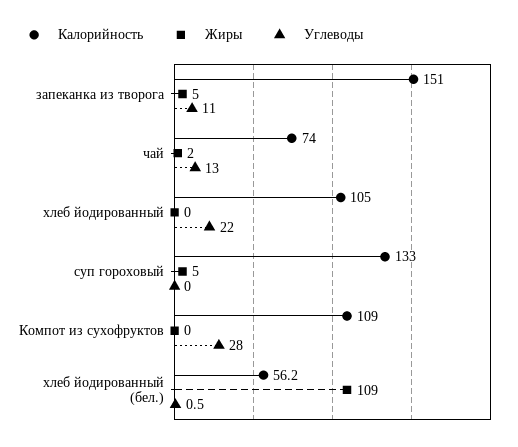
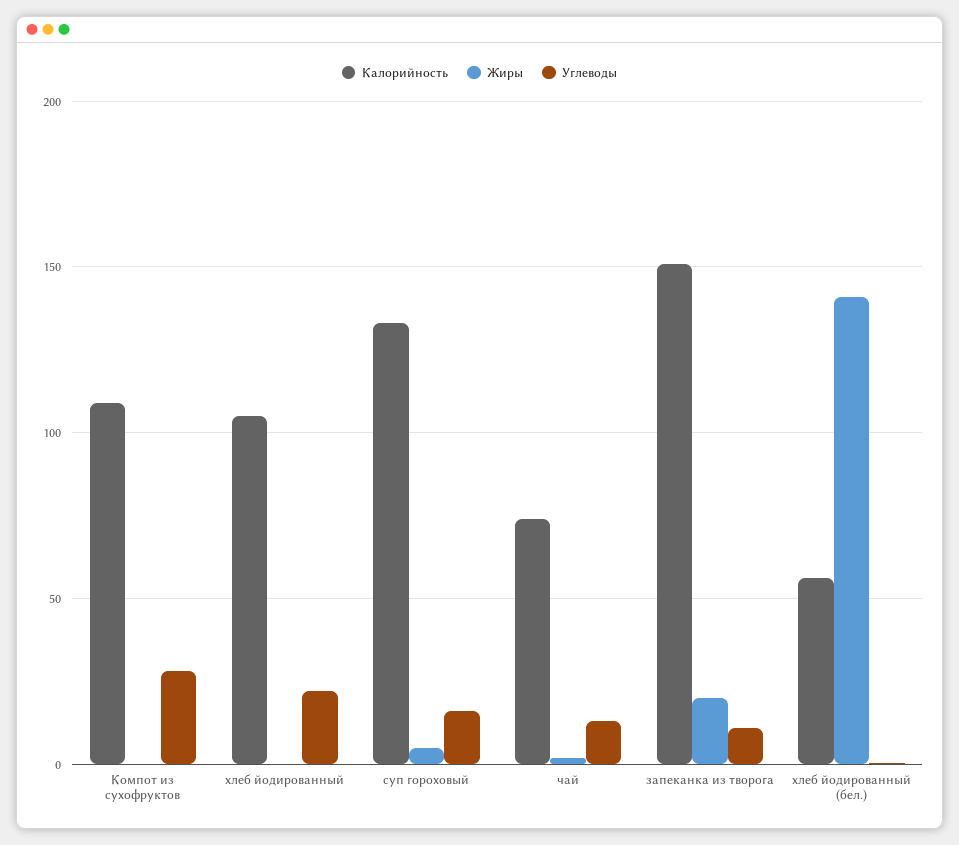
  {
    "Калорийность": {
      "запеканка из творога": 151,
      "чай": 74,
      "хлеб йодированный": 105,
      "суп гороховый": 133,
      "Компот из сухофруктов": 109,
      "хлеб йодированный (бел.)": 56.2
    },
    "Жиры": {
-     "запеканка из творога": 5,
+     "запеканка из творога": 20,
      "чай": 2,
      "хлеб йодированный": 0,
      "суп гороховый": 5,
      "Компот из сухофруктов": 0,
-     "хлеб йодированный (бел.)": 109
+     "хлеб йодированный (бел.)": 140
    },
    "Углеводы": {
      "запеканка из творога": 11,
      "чай": 13,
      "хлеб йодированный": 22,
-     "суп гороховый": 0,
+     "суп гороховый": 15,
      "Компот из сухофруктов": 28,
      "хлеб йодированный (бел.)": 0.5
    }
  }

